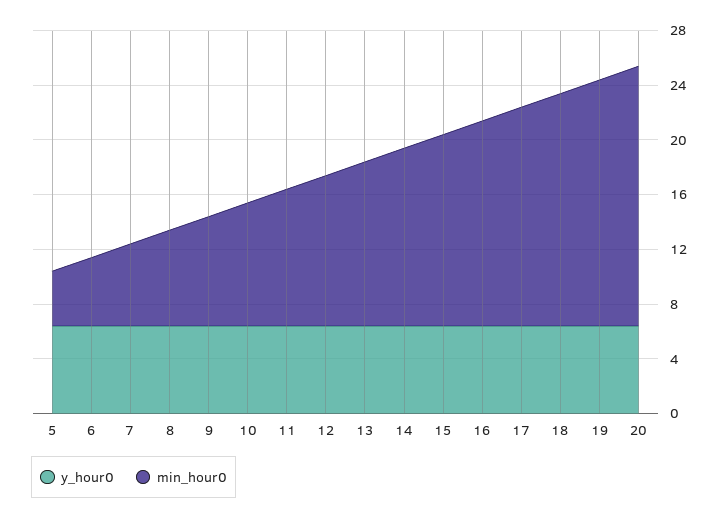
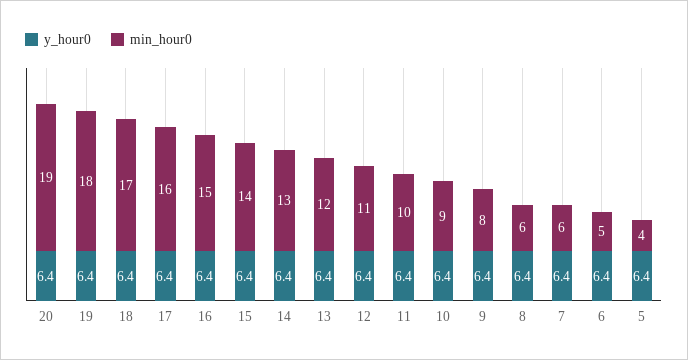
  {
    "y_hour0": {
      "5": 6.4,
      "6": 6.4,
      "7": 6.4,
      "8": 6.4,
      "9": 6.4,
      "10": 6.4,
      "11": 6.4,
      "12": 6.4,
      "13": 6.4,
      "14": 6.4,
      "15": 6.4,
      "16": 6.4,
      "17": 6.4,
      "18": 6.4,
      "19": 6.4,
      "20": 6.4
    },
    "min_hour0": {
      "5": 4,
      "6": 5,
      "7": 6,
-     "8": 7,
+     "8": 6,
      "9": 8,
      "10": 9,
      "11": 10,
      "12": 11,
      "13": 12,
      "14": 13,
      "15": 14,
      "16": 15,
      "17": 16,
      "18": 17,
      "19": 18,
      "20": 19
    }
  }

